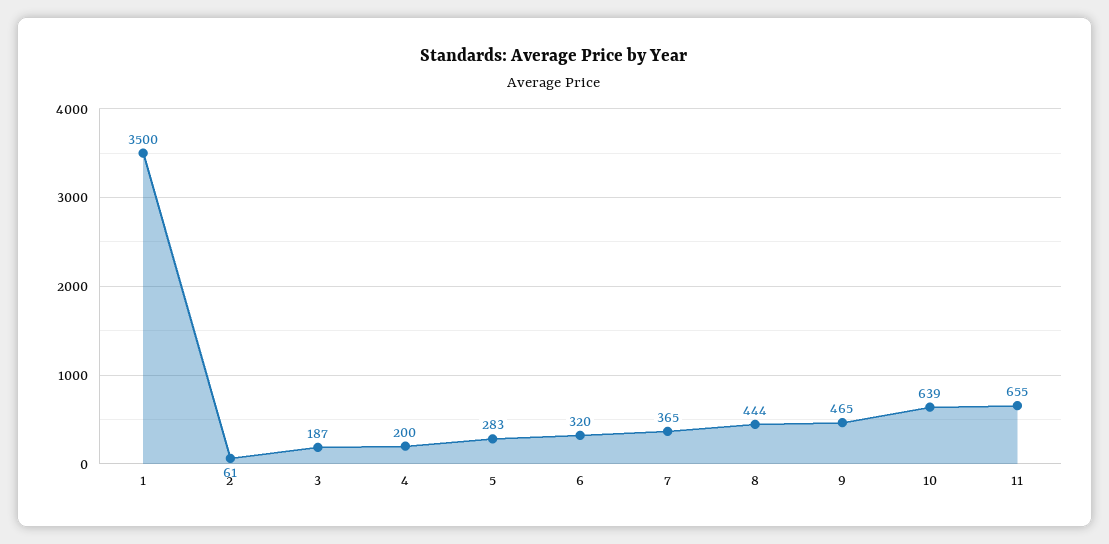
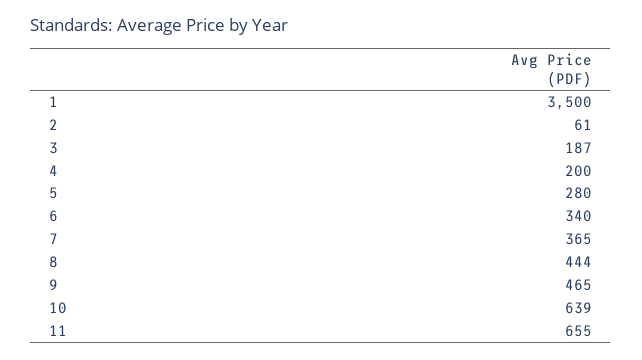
  {
    "1": 3500,
    "2": 61,
    "3": 187,
    "4": 200,
-   "5": 283,
+   "5": 280,
-   "6": 320,
+   "6": 340,
    "7": 365,
    "8": 444,
    "9": 465,
    "10": 639,
    "11": 655
  }

